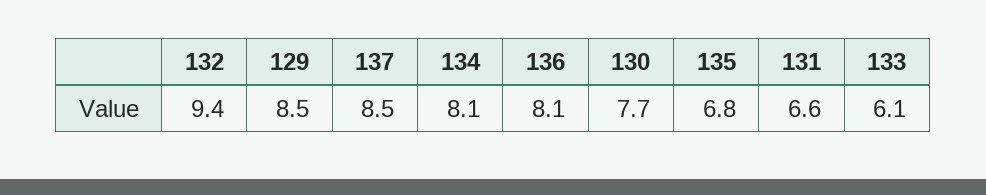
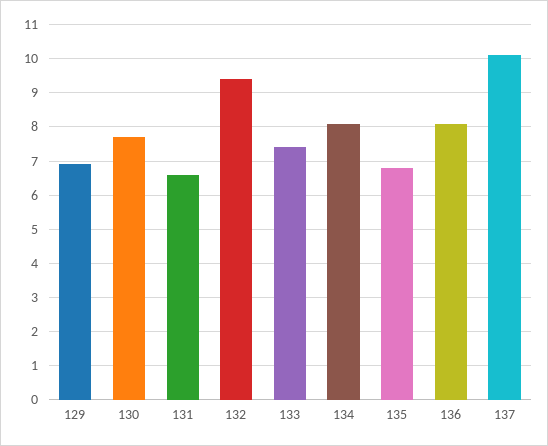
  {
    "132": 9.4,
-   "129": 8.5,
+   "129": 7,
-   "137": 8.5,
+   "137": 10,
    "134": 8.1,
    "136": 8.1,
    "130": 7.7,
    "135": 6.8,
    "131": 6.6,
-   "133": 6.1
+   "133": 7.5
  }

